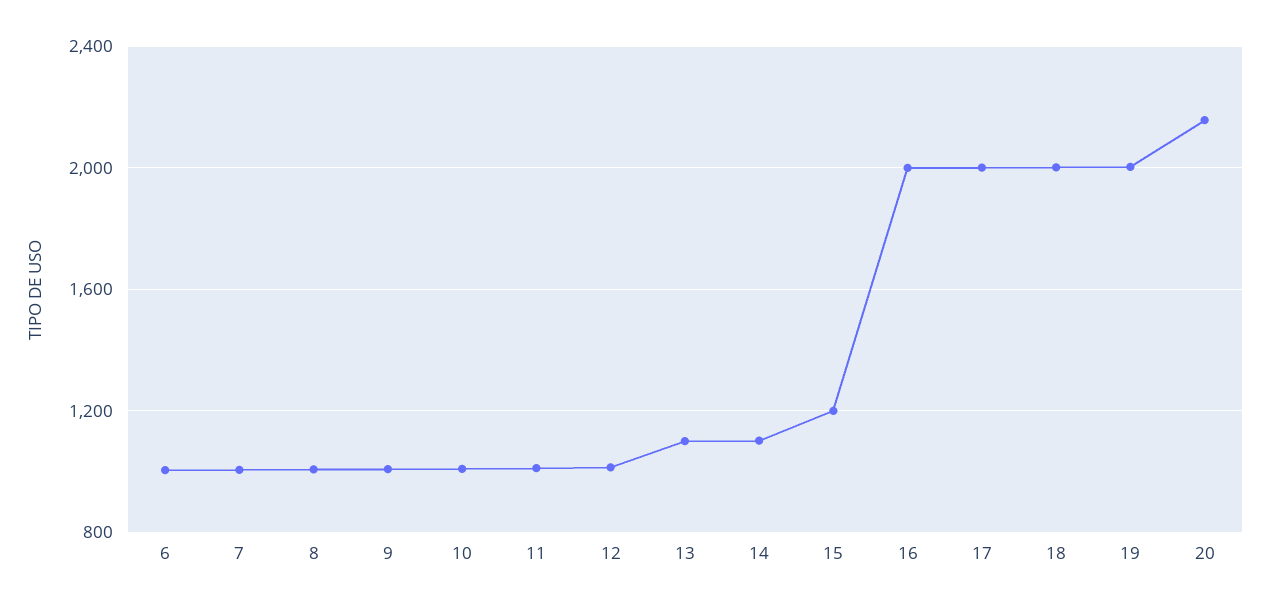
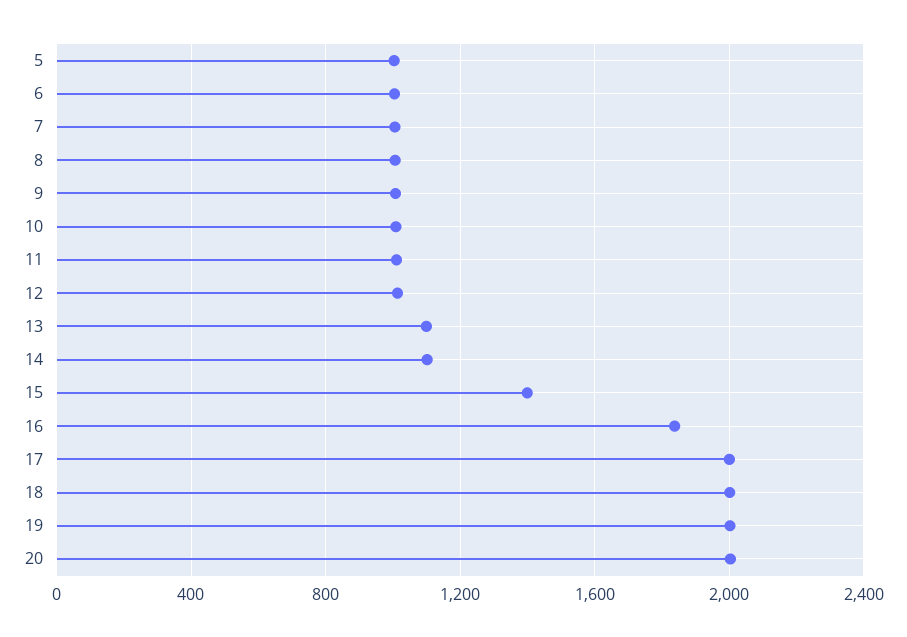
  {
    "6": 1000,
    "7": 1000,
    "8": 1000,
    "9": 1000,
    "10": 1000,
    "11": 1000,
    "12": 1000,
    "13": 1100,
    "14": 1100,
-   "15": 1200,
+   "15": 1400,
-   "16": 2000,
+   "16": 1850,
    "17": 2000,
    "18": 2000,
    "19": 2000,
-   "20": 2150
+   "20": 2000,
+   "5": 1000
  }

